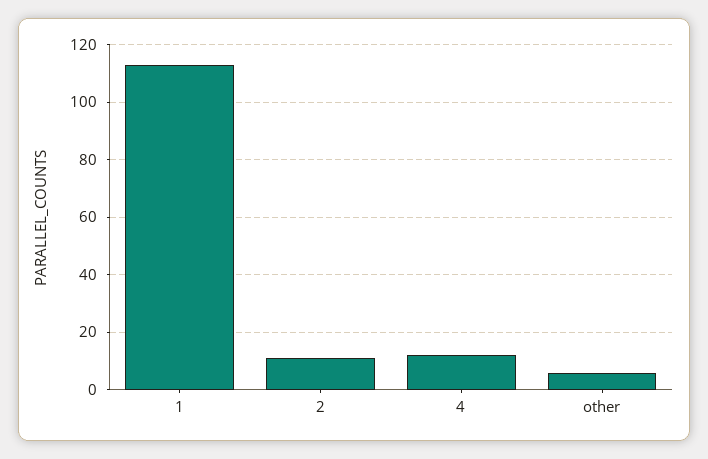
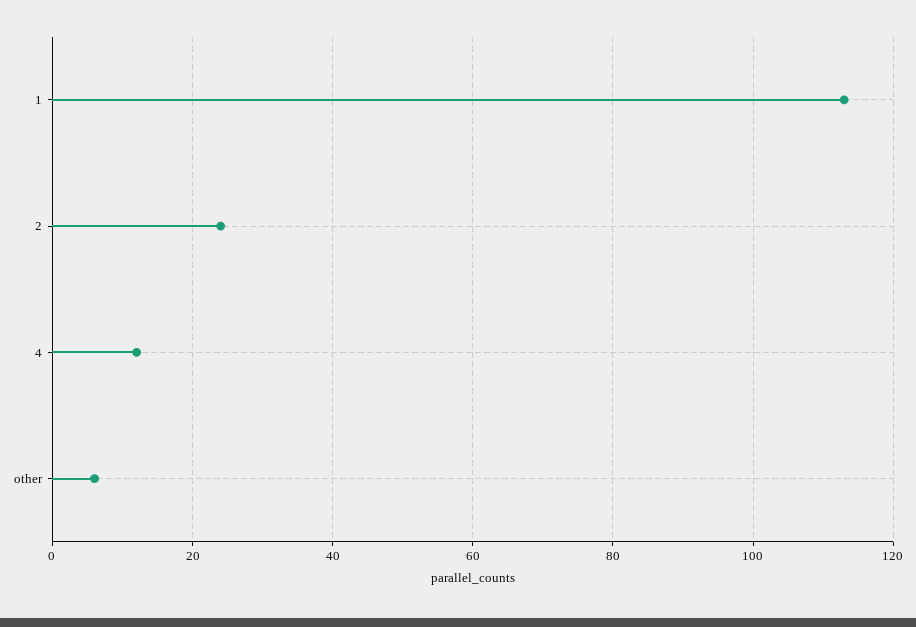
  {
    "1": 115,
-   "2": 10,
+   "2": 25,
    "4": 10,
    "other": 5
  }

